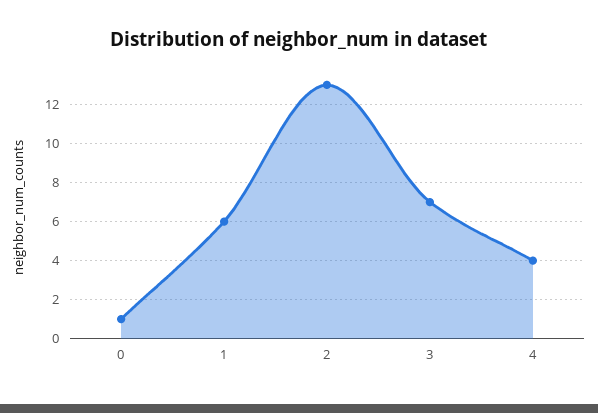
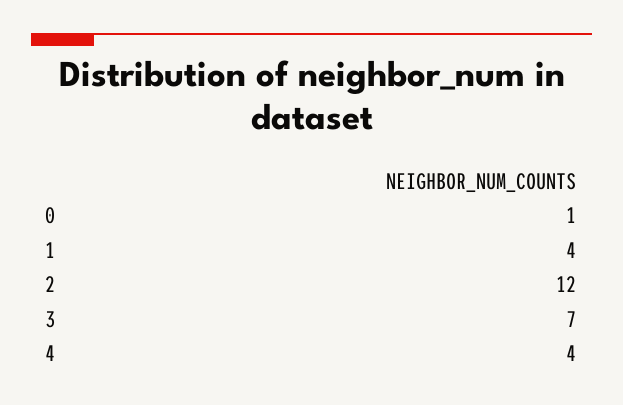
  {
    "0": 1,
-   "1": 6,
+   "1": 4,
-   "2": 13,
+   "2": 12,
    "3": 7,
    "4": 4
  }

